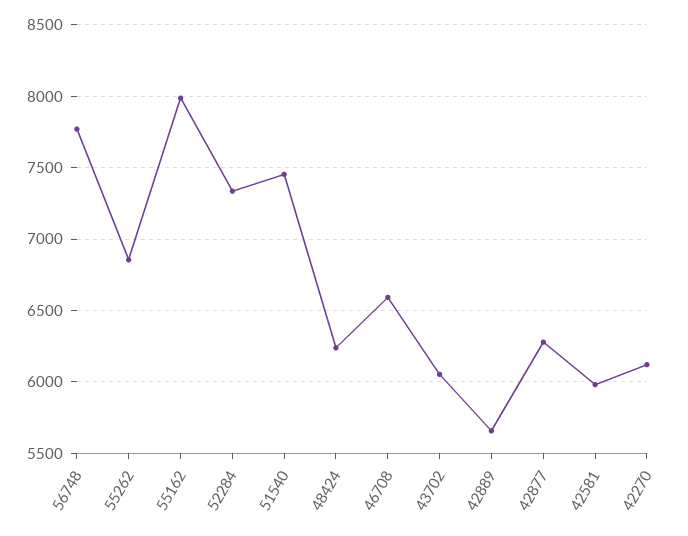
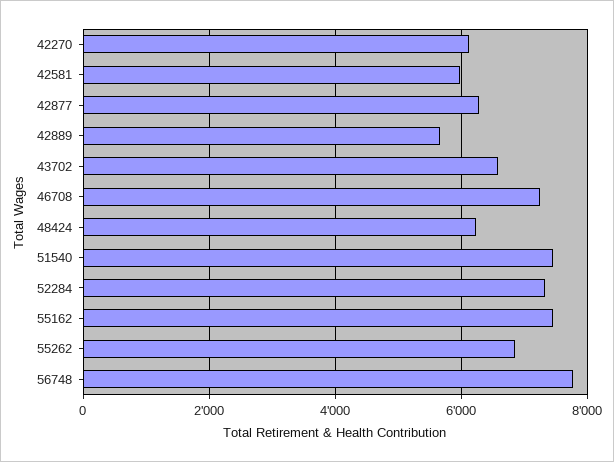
  {
    "56748": 7750,
    "55262": 6850,
-   "55162": 8000,
+   "55162": 7400,
    "52284": 7350,
    "51540": 7450,
    "48424": 6250,
-   "46708": 6600,
+   "46708": 7200,
-   "43702": 6050,
+   "43702": 6600,
    "42889": 5650,
    "42877": 6300,
    "42581": 6000,
    "42270": 6100
  }

